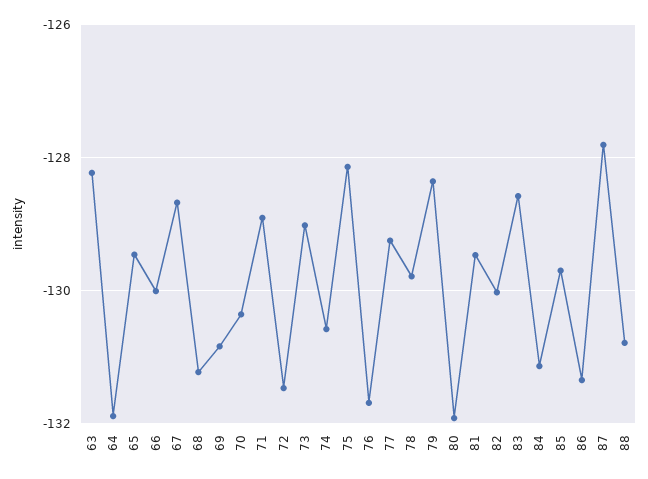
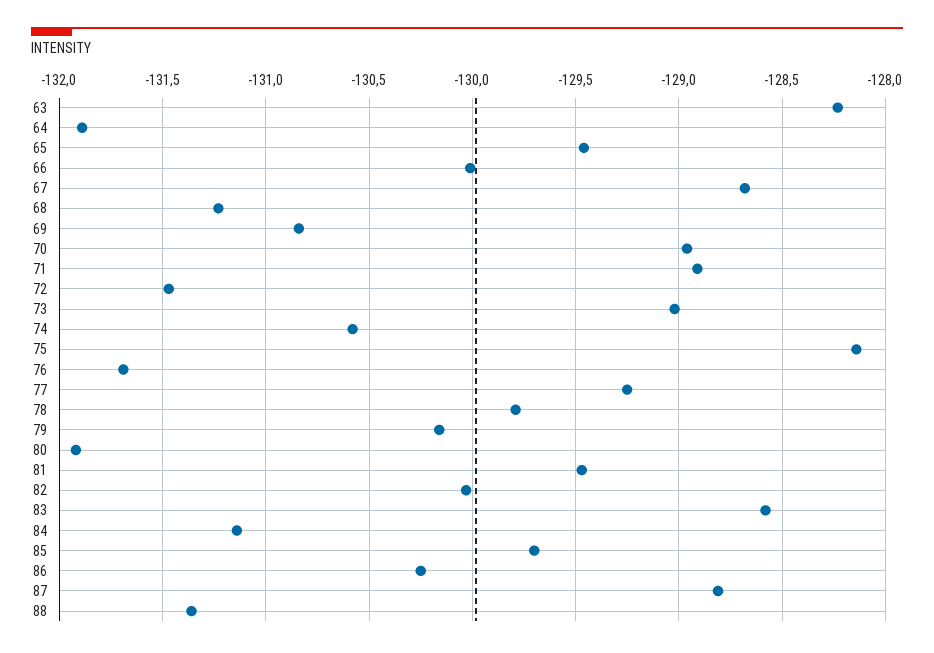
  {
    "63": -128.25,
    "64": -131.9,
    "65": -129.45,
    "66": -130,
    "67": -128.7,
    "68": -131.25,
    "69": -130.85,
-   "70": -130.4,
+   "70": -128.95,
    "71": -128.9,
    "72": -131.45,
    "73": -129,
    "74": -130.6,
    "75": -128.15,
    "76": -131.7,
    "77": -129.25,
    "78": -129.8,
-   "79": -128.4,
+   "79": -130.15,
    "80": -131.9,
    "81": -129.45,
    "82": -130.05,
    "83": -128.6,
    "84": -131.15,
    "85": -129.7,
-   "86": -131.4,
+   "86": -130.25,
-   "87": -127.8,
+   "87": -128.8,
-   "88": -130.8
+   "88": -131.35
  }

